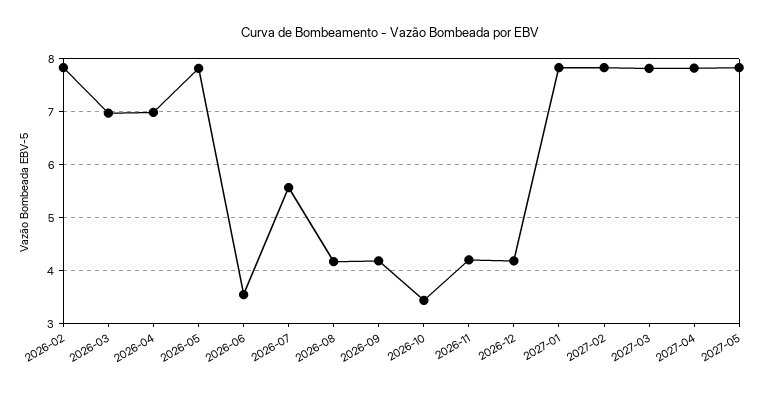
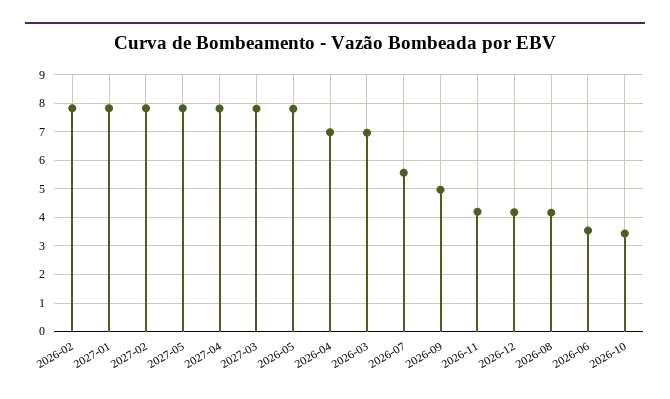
  {
    "2026-02": 7.8,
    "2026-03": 7,
    "2026-04": 7,
    "2026-05": 7.8,
    "2026-06": 3.6,
    "2026-07": 5.6,
    "2026-08": 4.2,
-   "2026-09": 4.2,
+   "2026-09": 5,
    "2026-10": 3.4,
    "2026-11": 4.2,
    "2026-12": 4.2,
    "2027-01": 7.8,
    "2027-02": 7.8,
    "2027-03": 7.8,
    "2027-04": 7.8,
    "2027-05": 7.8
  }

